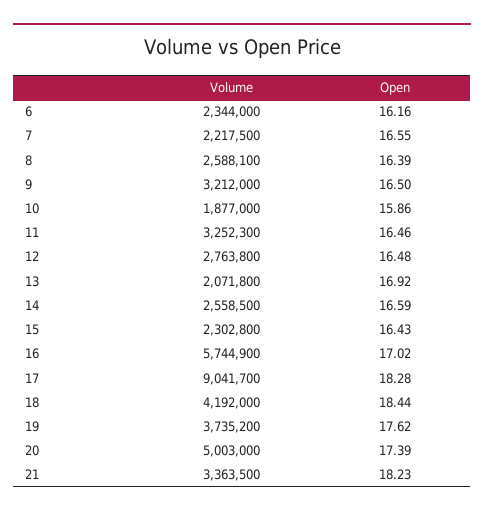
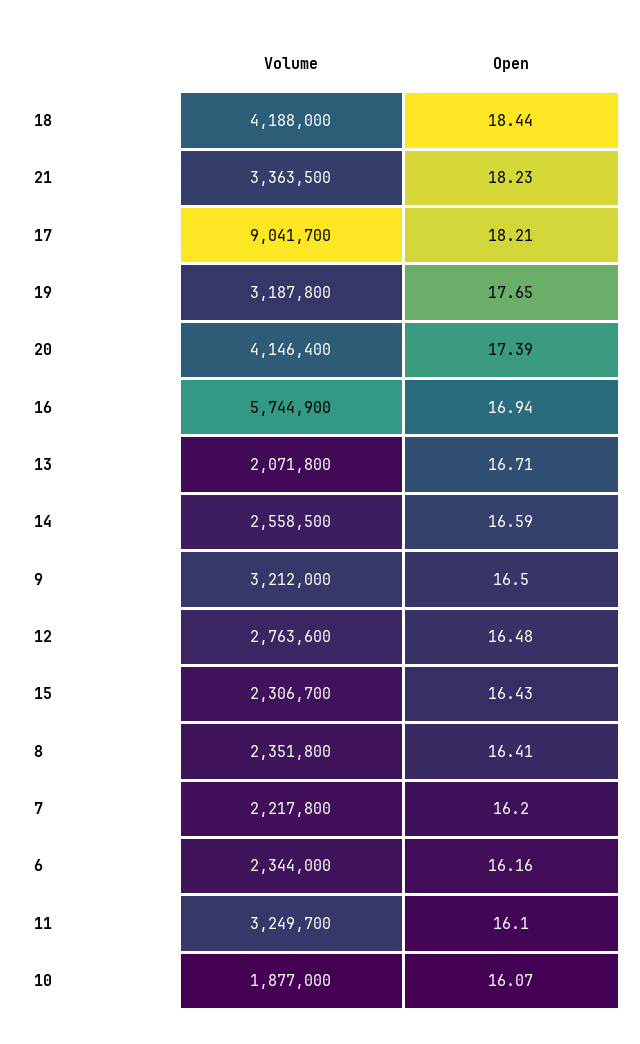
  {
    "Volume": {
      "6": 2344000,
-     "7": 2217500,
+     "7": 2217800,
-     "8": 2588100,
+     "8": 2351800,
      "9": 3212000,
      "10": 1877000,
-     "11": 3252300,
+     "11": 3249700,
-     "12": 2763800,
+     "12": 2763600,
      "13": 2071800,
      "14": 2558500,
-     "15": 2302800,
+     "15": 2306700,
      "16": 5744900,
      "17": 9041700,
-     "18": 4192000,
+     "18": 4188000,
-     "19": 3735200,
+     "19": 3187800,
-     "20": 5003000,
+     "20": 4146400,
      "21": 3363500
    },
    "Open": {
      "6": 16.16,
-     "7": 16.55,
+     "7": 16.2,
-     "8": 16.39,
+     "8": 16.41,
      "9": 16.5,
-     "10": 15.86,
+     "10": 16.07,
-     "11": 16.46,
+     "11": 16.1,
      "12": 16.48,
-     "13": 16.92,
+     "13": 16.71,
      "14": 16.59,
      "15": 16.43,
-     "16": 17.02,
+     "16": 16.94,
-     "17": 18.28,
+     "17": 18.21,
      "18": 18.44,
-     "19": 17.62,
+     "19": 17.65,
      "20": 17.39,
      "21": 18.23
    }
  }

